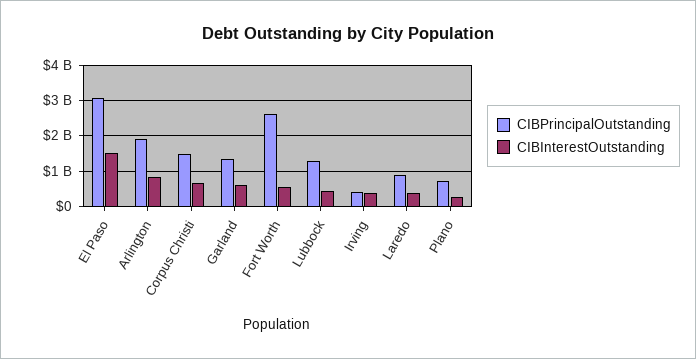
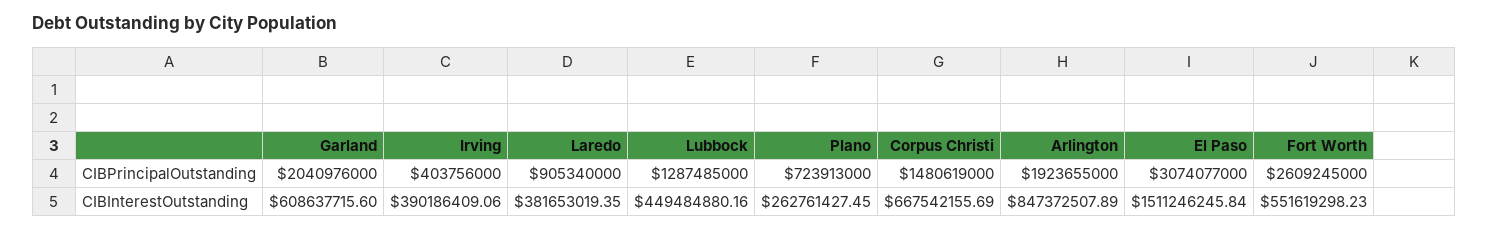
  {
    "CIBPrincipalOutstanding": {
      "El Paso": 3074077000,
      "Arlington": 1923655000,
      "Corpus Christi": 1480619000,
-     "Garland": 1400000000,
+     "Garland": 2040976000,
      "Fort Worth": 2609245000,
      "Lubbock": 1287485000,
      "Irving": 403756000,
      "Laredo": 905340000,
      "Plano": 723913000
    },
    "CIBInterestOutstanding": {
      "El Paso": 1511246245.84,
      "Arlington": 847372507.89,
      "Corpus Christi": 667542155.69,
      "Garland": 608637715.6,
      "Fort Worth": 551619298.23,
      "Lubbock": 449484880.16,
      "Irving": 390186409.06,
      "Laredo": 381653019.35,
      "Plano": 262761427.45
    }
  }

